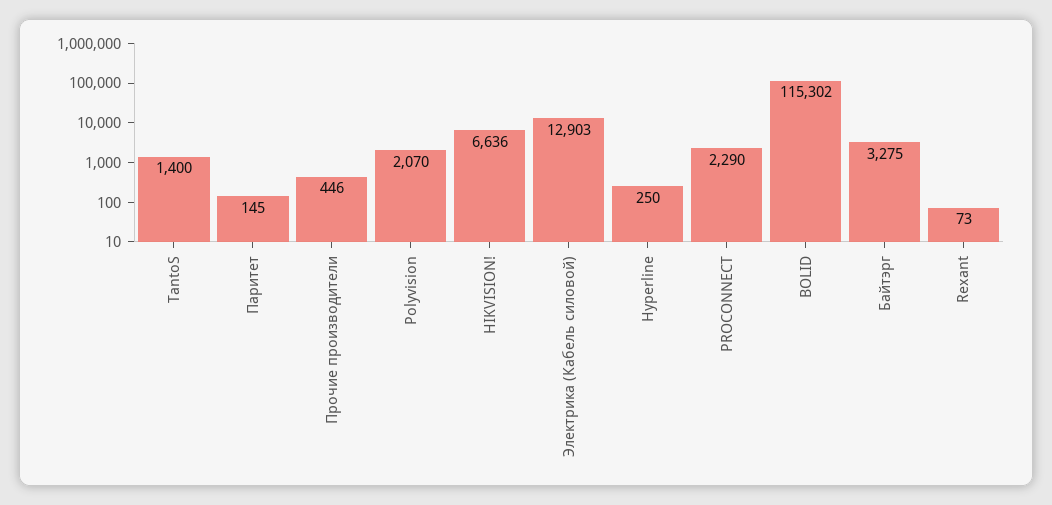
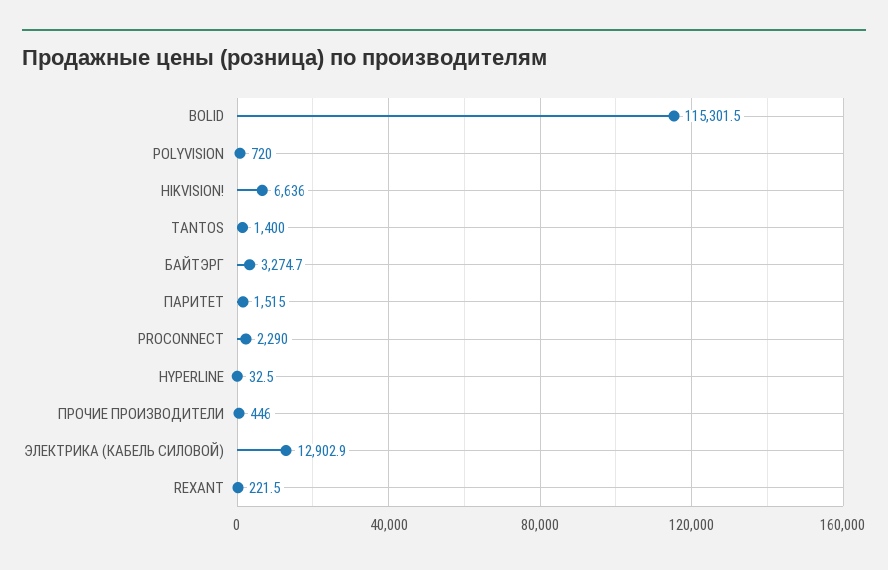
  {
    "TantoS": 1400,
-   "Паритет": 145,
+   "Паритет": 1515,
    "Прочие производители": 446,
-   "Polyvision": 2070,
+   "Polyvision": 720,
    "HIKVISION!": 6636,
    "Электрика (Кабель силовой)": 12902.9,
-   "Hyperline": 250,
+   "Hyperline": 32.5,
    "PROCONNECT": 2290,
    "BOLID": 115301.5,
    "Байтэрг": 3274.7,
-   "Rexant": 73
+   "Rexant": 221.5
  }

